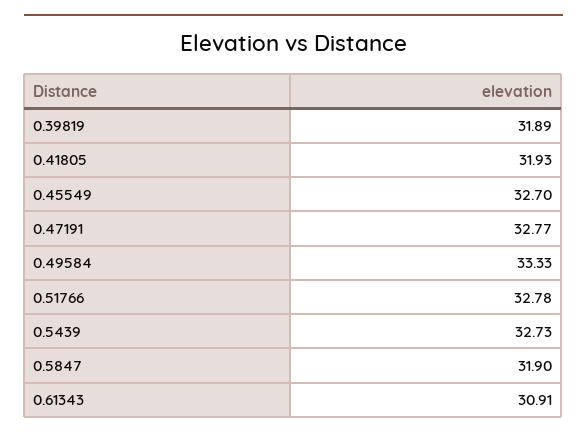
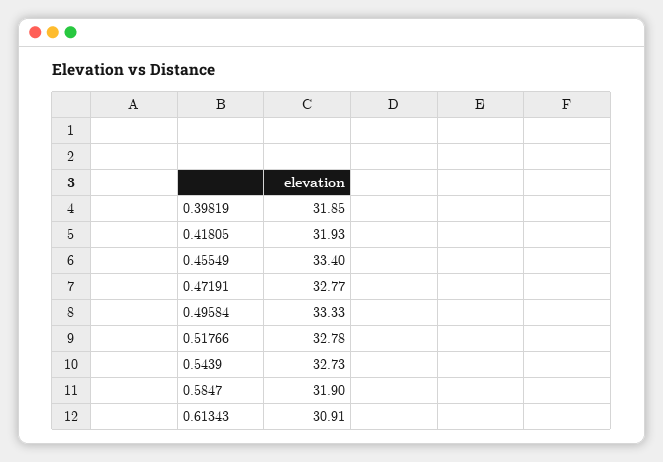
  {
-   "0.39819": 31.89,
+   "0.39819": 31.85,
    "0.41805": 31.93,
-   "0.45549": 32.7,
+   "0.45549": 33.4,
    "0.47191": 32.77,
    "0.49584": 33.33,
    "0.51766": 32.78,
    "0.5439": 32.73,
    "0.5847": 31.9,
    "0.61343": 30.91
  }

